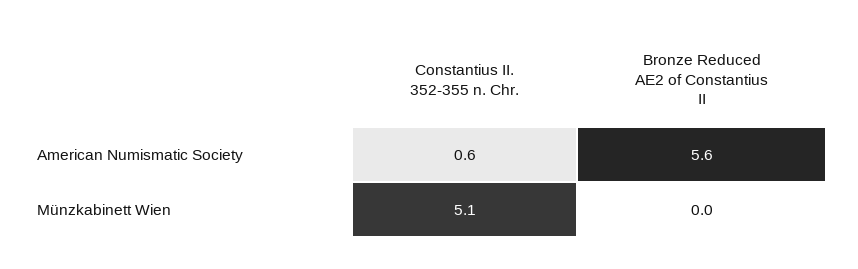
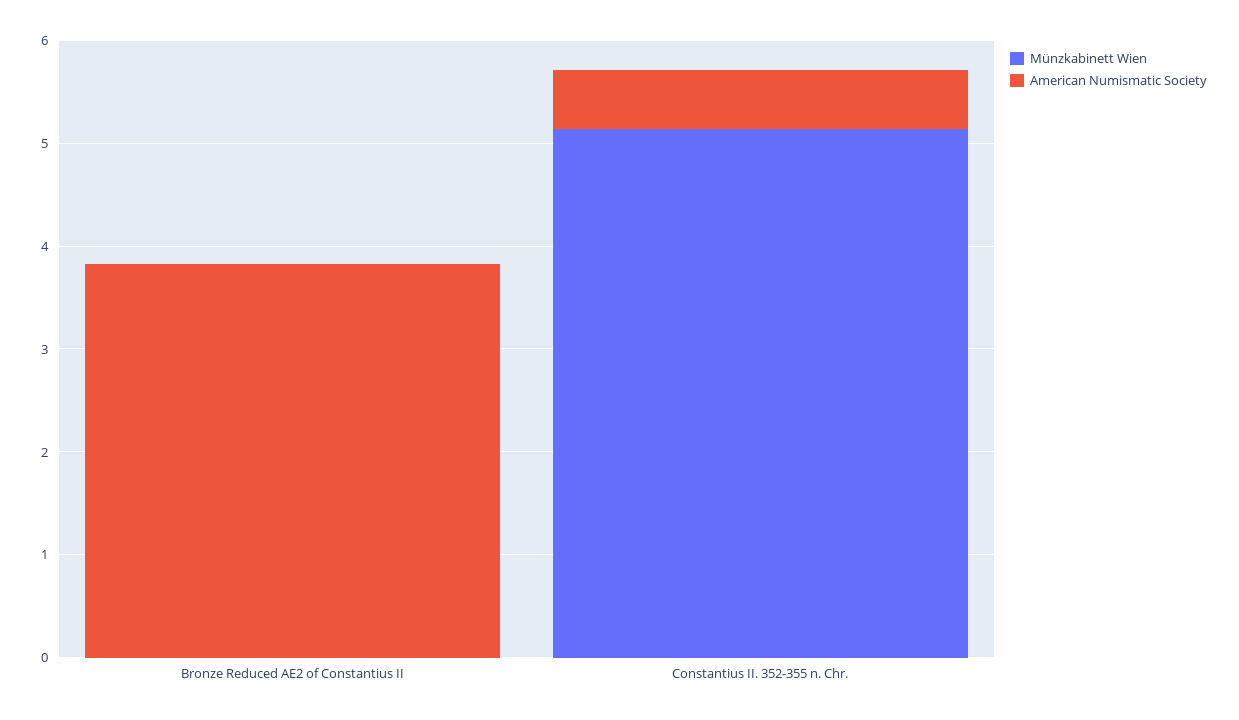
  {
    "American Numismatic Society": {
      "Constantius II. 352-355 n. Chr.": 0.6,
-     "Bronze Reduced AE2 of Constantius II": 5.6
+     "Bronze Reduced AE2 of Constantius II": 3.8
    },
    "Münzkabinett Wien": {
      "Constantius II. 352-355 n. Chr.": 5.1,
      "Bronze Reduced AE2 of Constantius II": 0
    }
  }

